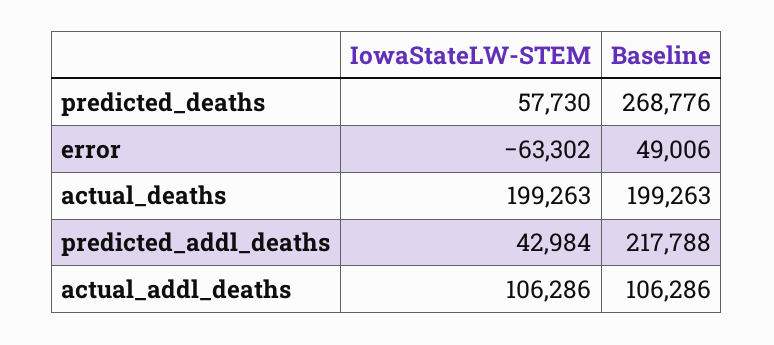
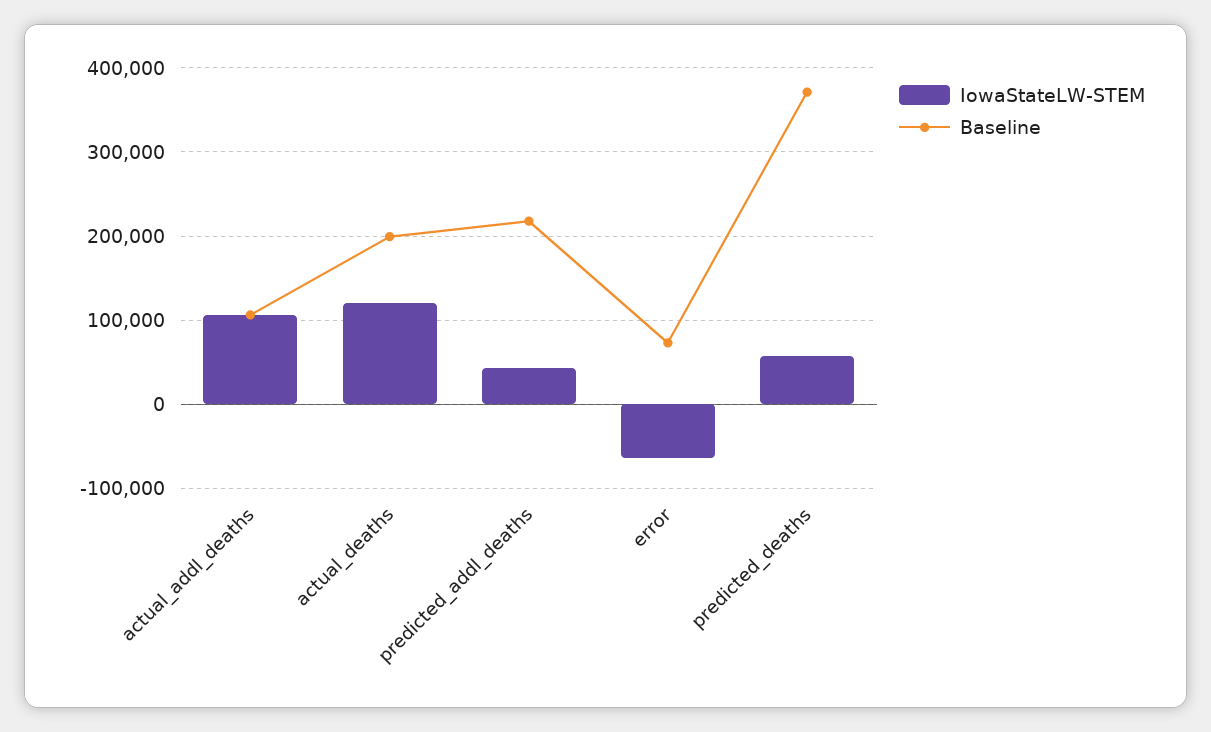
  {
    "IowaStateLW-STEM": {
      "predicted_deaths": 57730,
      "error": -63302,
-     "actual_deaths": 199263,
+     "actual_deaths": 120000,
      "predicted_addl_deaths": 42984,
      "actual_addl_deaths": 106286
    },
    "Baseline": {
-     "predicted_deaths": 268776,
+     "predicted_deaths": 370000,
-     "error": 49006,
+     "error": 70000,
      "actual_deaths": 199263,
      "predicted_addl_deaths": 217788,
      "actual_addl_deaths": 106286
    }
  }

